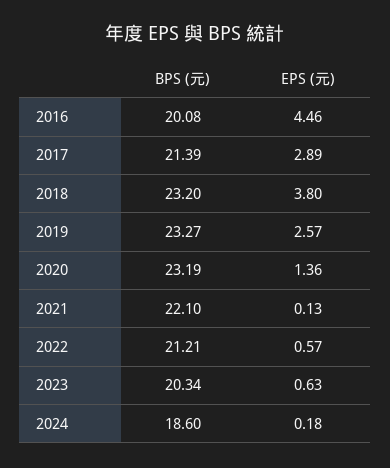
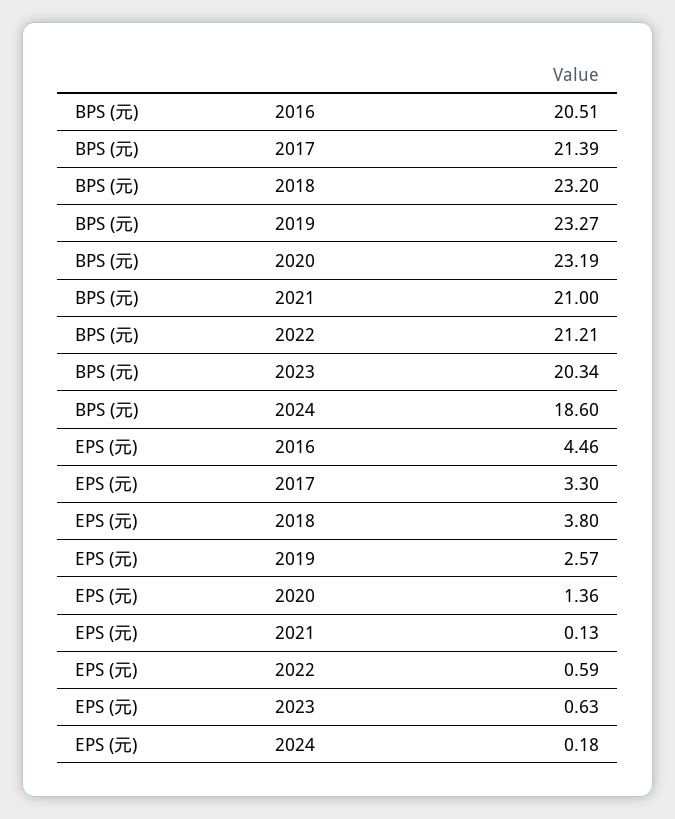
  {
    "BPS (元)": {
-     "2016": 20.08,
+     "2016": 20.51,
      "2017": 21.39,
      "2018": 23.2,
      "2019": 23.27,
      "2020": 23.19,
-     "2021": 22.1,
+     "2021": 21,
      "2022": 21.21,
      "2023": 20.34,
      "2024": 18.6
    },
    "EPS (元)": {
      "2016": 4.46,
-     "2017": 2.89,
+     "2017": 3.3,
      "2018": 3.8,
      "2019": 2.57,
      "2020": 1.36,
      "2021": 0.13,
-     "2022": 0.57,
+     "2022": 0.59,
      "2023": 0.63,
      "2024": 0.18
    }
  }

